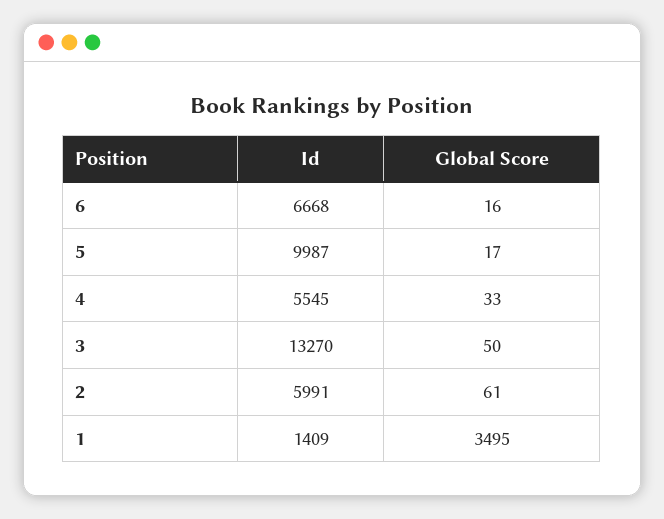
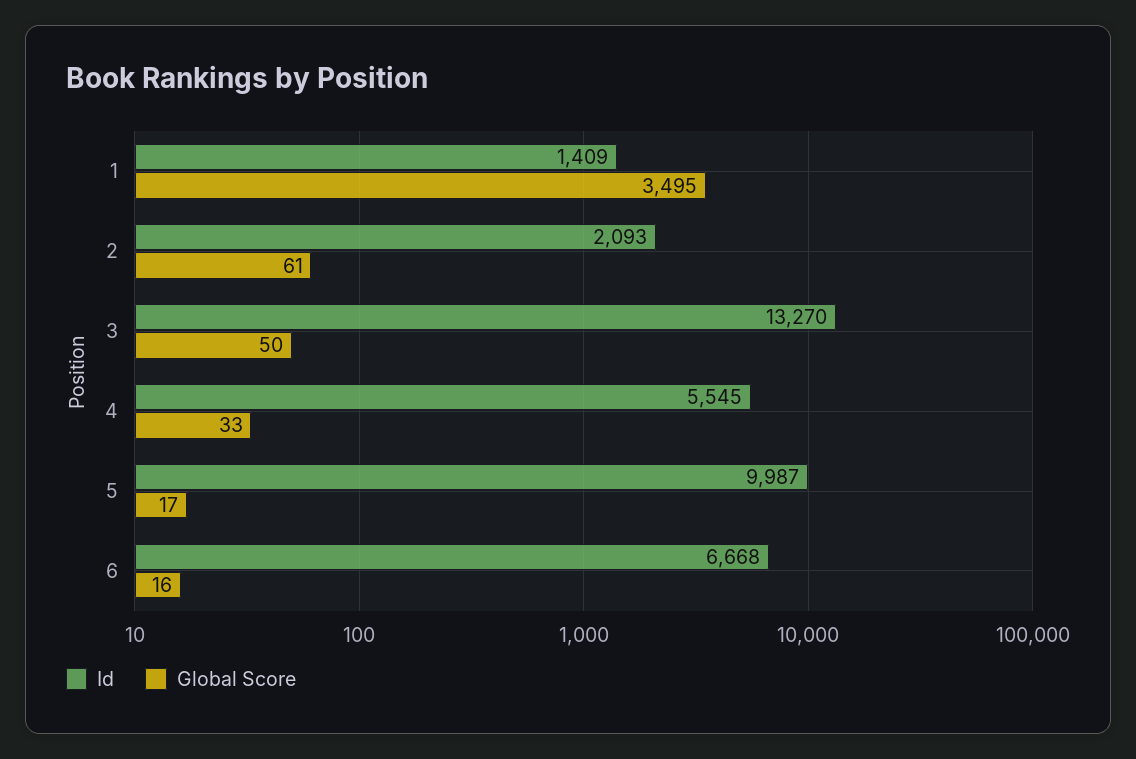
  {
    "Id": {
      "6": 6668,
      "5": 9987,
      "4": 5545,
      "3": 13270,
-     "2": 5991,
+     "2": 2093,
      "1": 1409
    },
    "Global Score": {
      "6": 16,
      "5": 17,
      "4": 33,
      "3": 50,
      "2": 61,
      "1": 3495
    }
  }

